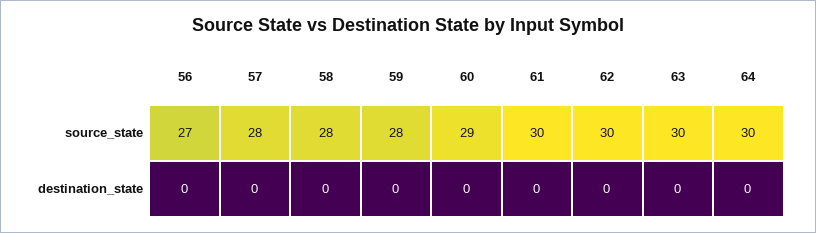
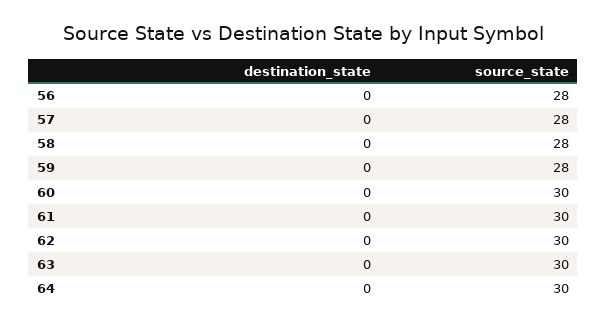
  {
    "56": {
-     "source_state": 27,
+     "source_state": 28,
      "destination_state": 0
    },
    "57": {
      "source_state": 28,
      "destination_state": 0
    },
    "58": {
      "source_state": 28,
      "destination_state": 0
    },
    "59": {
      "source_state": 28,
      "destination_state": 0
    },
    "60": {
-     "source_state": 29,
+     "source_state": 30,
      "destination_state": 0
    },
    "61": {
      "source_state": 30,
      "destination_state": 0
    },
    "62": {
      "source_state": 30,
      "destination_state": 0
    },
    "63": {
      "source_state": 30,
      "destination_state": 0
    },
    "64": {
      "source_state": 30,
      "destination_state": 0
    }
  }

